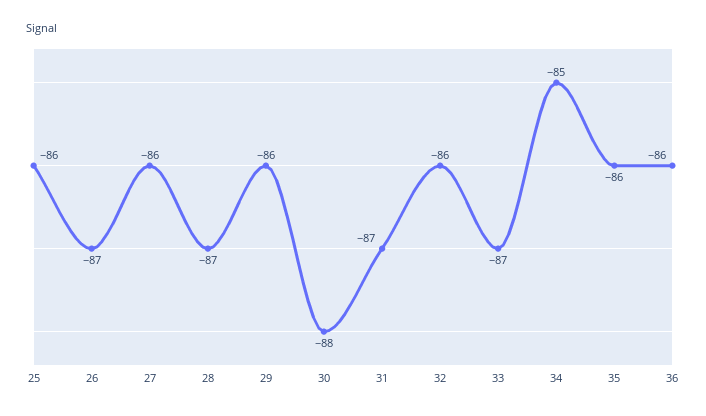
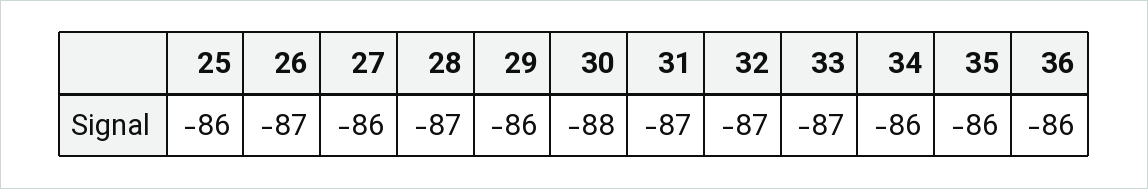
  {
    "25": -86,
    "26": -87,
    "27": -86,
    "28": -87,
    "29": -86,
    "30": -88,
    "31": -87,
-   "32": -86,
+   "32": -87,
    "33": -87,
-   "34": -85,
+   "34": -86,
    "35": -86,
    "36": -86
  }

